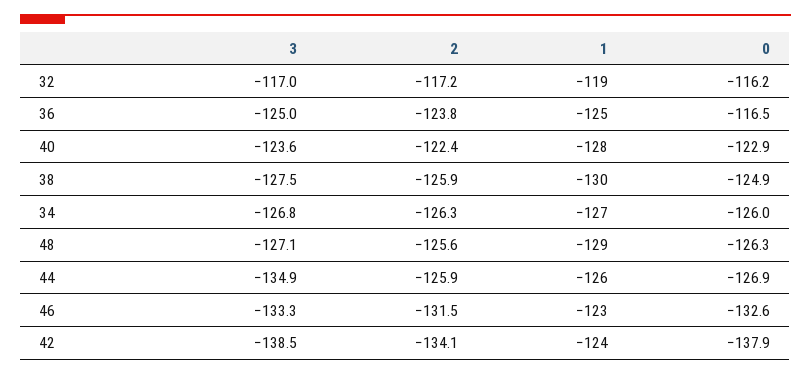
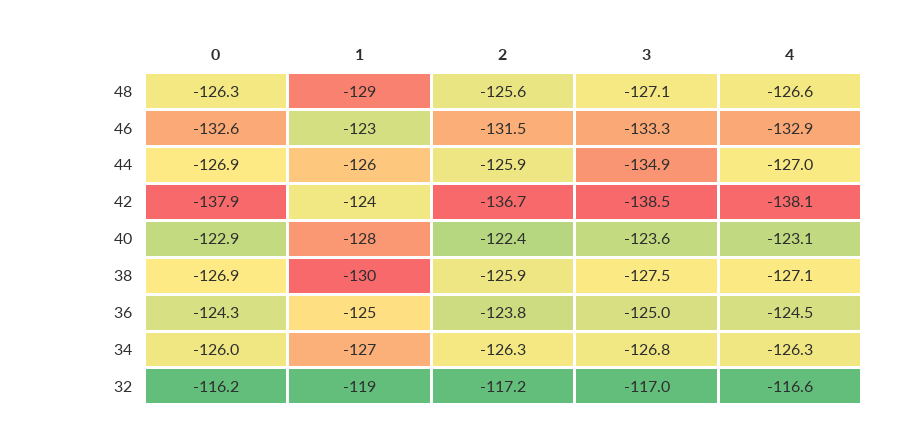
  {
    "3": {
      "32": -117,
      "36": -125,
      "40": -123.6,
      "38": -127.5,
      "34": -126.8,
      "48": -127.1,
      "44": -134.9,
      "46": -133.3,
      "42": -138.5
    },
    "2": {
      "32": -117.2,
      "36": -123.8,
      "40": -122.4,
      "38": -125.9,
      "34": -126.3,
      "48": -125.6,
      "44": -125.9,
      "46": -131.5,
-     "42": -134.1
+     "42": -136.7
    },
    "1": {
      "32": -119,
      "36": -125,
      "40": -128,
      "38": -130,
      "34": -127,
      "48": -129,
      "44": -126,
      "46": -123,
      "42": -124
    },
    "0": {
      "32": -116.2,
-     "36": -116.5,
+     "36": -124.3,
      "40": -122.9,
-     "38": -124.9,
+     "38": -126.9,
      "34": -126,
      "48": -126.3,
      "44": -126.9,
      "46": -132.6,
      "42": -137.9
-   }
+   },
+   "4": {
+     "48": -126.6,
+     "46": -132.9,
+     "44": -127,
+     "42": -138.1,
+     "40": -123.1,
+     "38": -127.1,
+     "36": -124.5,
+     "34": -126.3,
+     "32": -116.6
+   }
  }

